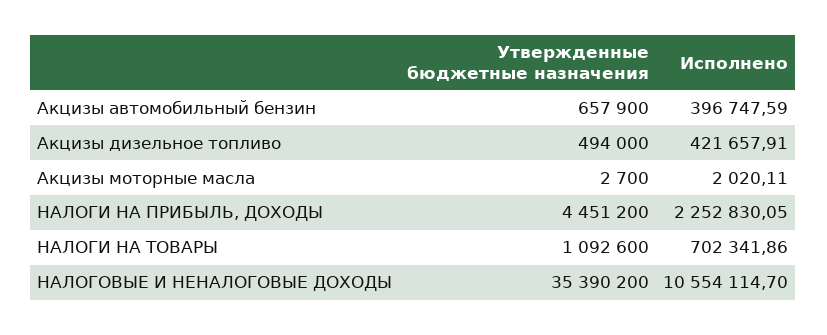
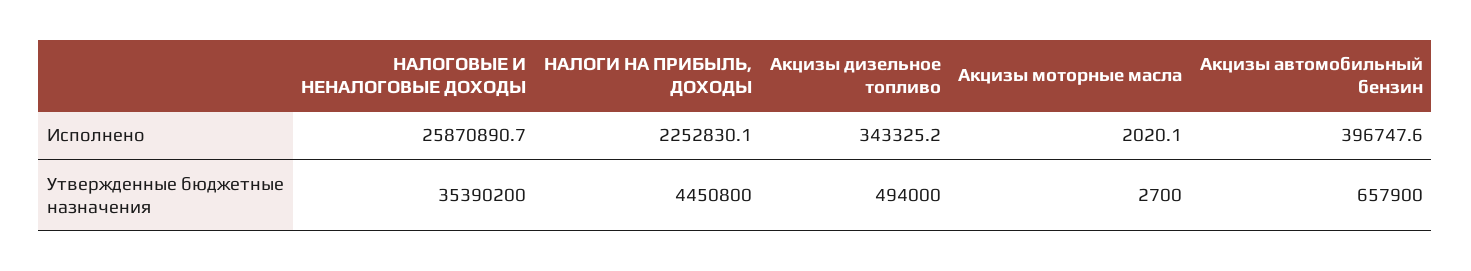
  {
    "Утвержденные бюджетные назначения": {
      "Акцизы автомобильный бензин": 657900,
      "Акцизы дизельное топливо": 494000,
      "Акцизы моторные масла": 2700,
-     "НАЛОГИ НА ПРИБЫЛЬ, ДОХОДЫ": 4451200,
+     "НАЛОГИ НА ПРИБЫЛЬ, ДОХОДЫ": 4450800,
-     "НАЛОГИ НА ТОВАРЫ": 1092600,
      "НАЛОГОВЫЕ И НЕНАЛОГОВЫЕ ДОХОДЫ": 35390200
    },
    "Исполнено": {
      "Акцизы автомобильный бензин": 396747.59,
-     "Акцизы дизельное топливо": 421657.91,
+     "Акцизы дизельное топливо": 343325.2,
      "Акцизы моторные масла": 2020.11,
      "НАЛОГИ НА ПРИБЫЛЬ, ДОХОДЫ": 2252830.05,
-     "НАЛОГИ НА ТОВАРЫ": 702341.86,
-     "НАЛОГОВЫЕ И НЕНАЛОГОВЫЕ ДОХОДЫ": 10554114.7
+     "НАЛОГОВЫЕ И НЕНАЛОГОВЫЕ ДОХОДЫ": 25870890.7
    }
  }

